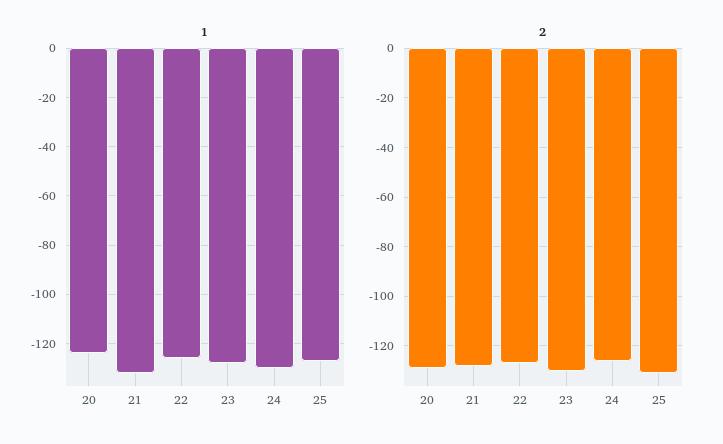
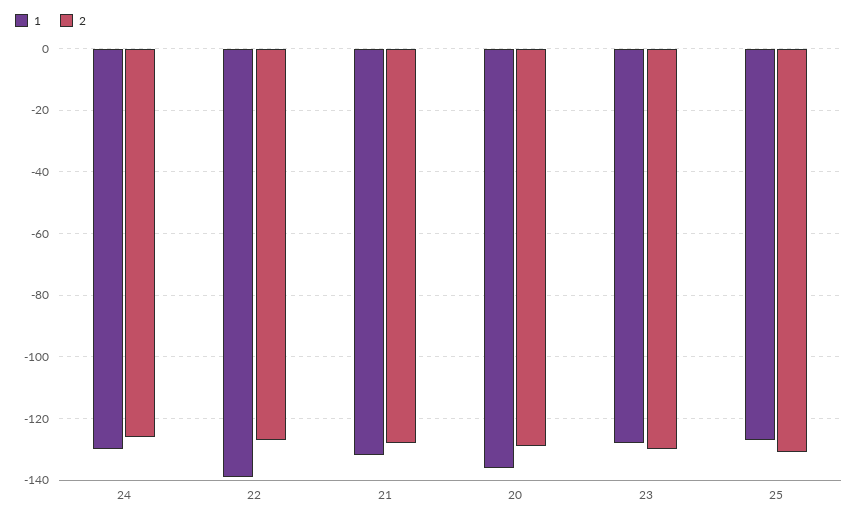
  {
    "1": {
-     "20": -125,
+     "20": -135,
      "21": -130,
-     "22": -125,
+     "22": -140,
      "23": -130,
      "24": -130,
      "25": -125
    },
    "2": {
      "20": -130,
      "21": -130,
      "22": -125,
      "23": -130,
      "24": -125,
      "25": -130
    }
  }

